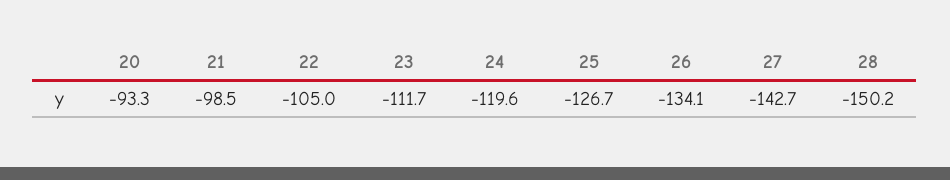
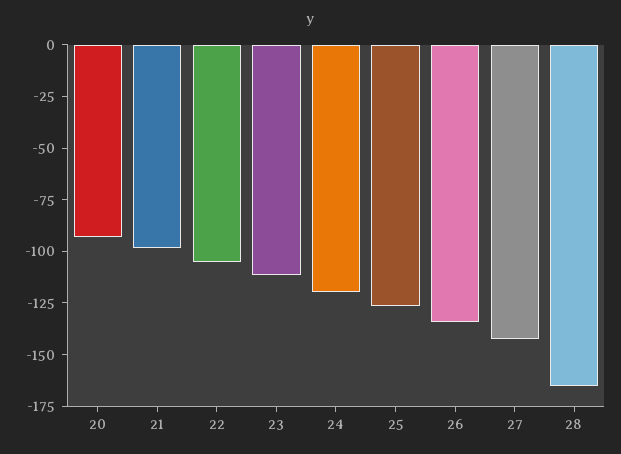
  {
    "20": -93.3,
    "21": -98.5,
    "22": -105,
    "23": -111.7,
    "24": -119.6,
    "25": -126.7,
    "26": -134.1,
    "27": -142.7,
-   "28": -150.2
+   "28": -165
  }

